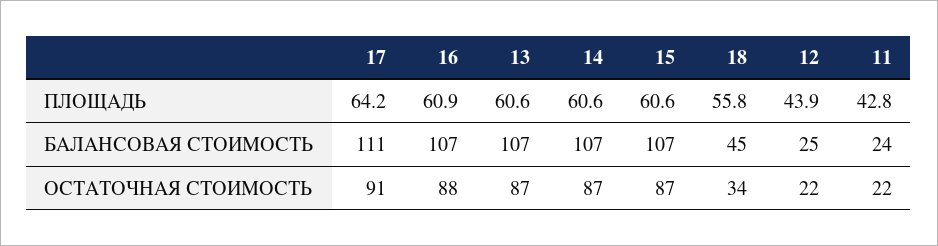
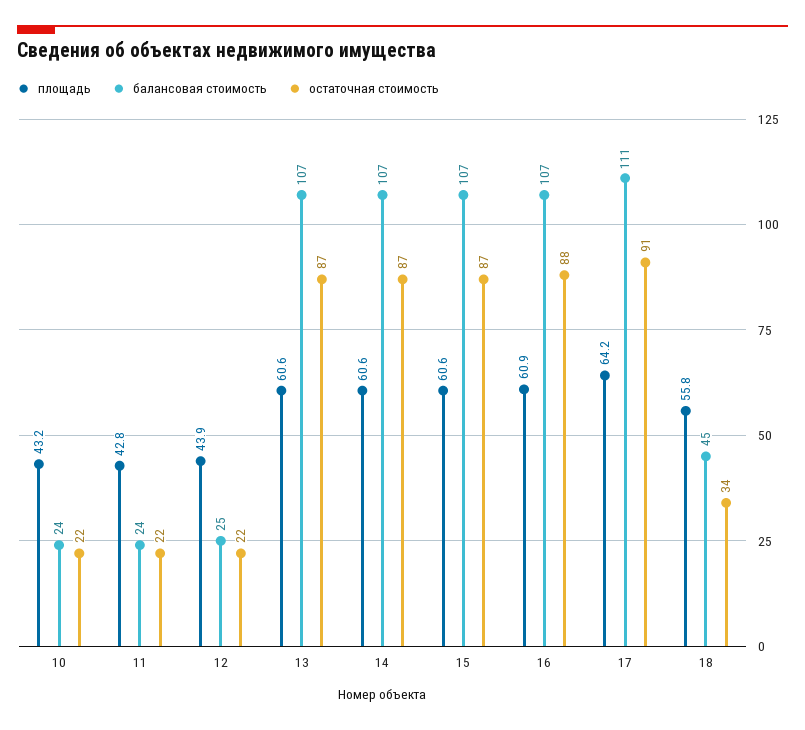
  {
    "ПЛОЩАДЬ": {
      "17": 64.2,
      "16": 60.9,
      "13": 60.6,
      "14": 60.6,
      "15": 60.6,
      "18": 55.8,
      "12": 43.9,
-     "11": 42.8
+     "11": 42.8,
+     "10": 43.2
    },
    "БАЛАНСОВАЯ СТОИМОСТЬ": {
      "17": 111,
      "16": 107,
      "13": 107,
      "14": 107,
      "15": 107,
      "18": 45,
      "12": 25,
-     "11": 24
+     "11": 24,
+     "10": 24
    },
    "ОСТАТОЧНАЯ СТОИМОСТЬ": {
      "17": 91,
      "16": 88,
      "13": 87,
      "14": 87,
      "15": 87,
      "18": 34,
      "12": 22,
-     "11": 22
+     "11": 22,
+     "10": 22
    }
  }

